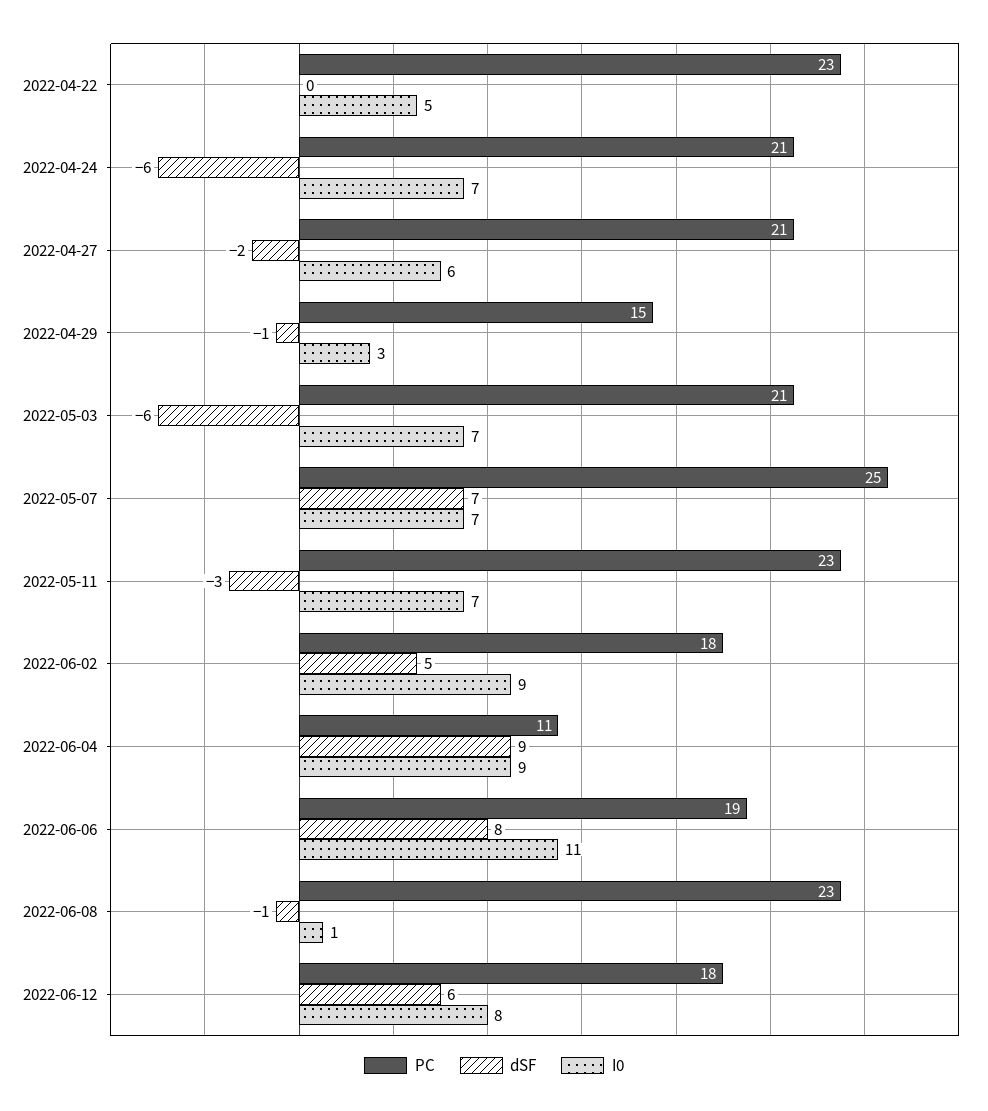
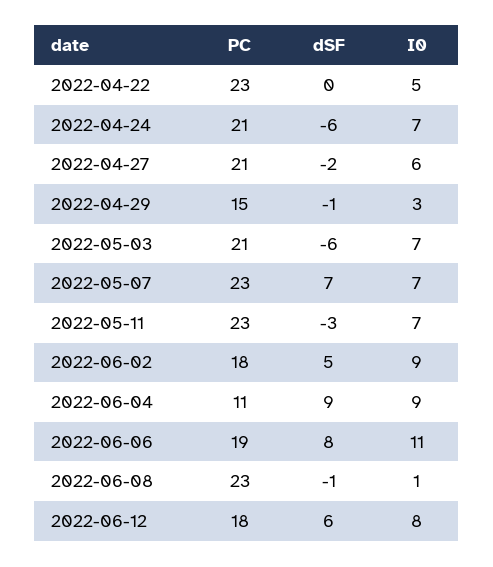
  {
    "PC": {
      "2022-04-22": 23,
      "2022-04-24": 21,
      "2022-04-27": 21,
      "2022-04-29": 15,
      "2022-05-03": 21,
-     "2022-05-07": 25,
+     "2022-05-07": 23,
      "2022-05-11": 23,
      "2022-06-02": 18,
      "2022-06-04": 11,
      "2022-06-06": 19,
      "2022-06-08": 23,
      "2022-06-12": 18
    },
    "dSF": {
      "2022-04-22": 0,
      "2022-04-24": -6,
      "2022-04-27": -2,
      "2022-04-29": -1,
      "2022-05-03": -6,
      "2022-05-07": 7,
      "2022-05-11": -3,
      "2022-06-02": 5,
      "2022-06-04": 9,
      "2022-06-06": 8,
      "2022-06-08": -1,
      "2022-06-12": 6
    },
    "I0": {
      "2022-04-22": 5,
      "2022-04-24": 7,
      "2022-04-27": 6,
      "2022-04-29": 3,
      "2022-05-03": 7,
      "2022-05-07": 7,
      "2022-05-11": 7,
      "2022-06-02": 9,
      "2022-06-04": 9,
      "2022-06-06": 11,
      "2022-06-08": 1,
      "2022-06-12": 8
    }
  }

